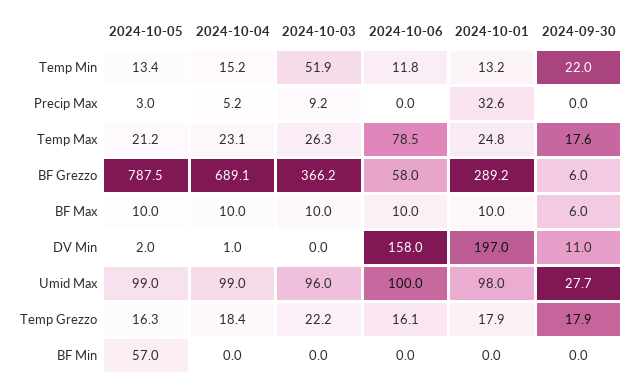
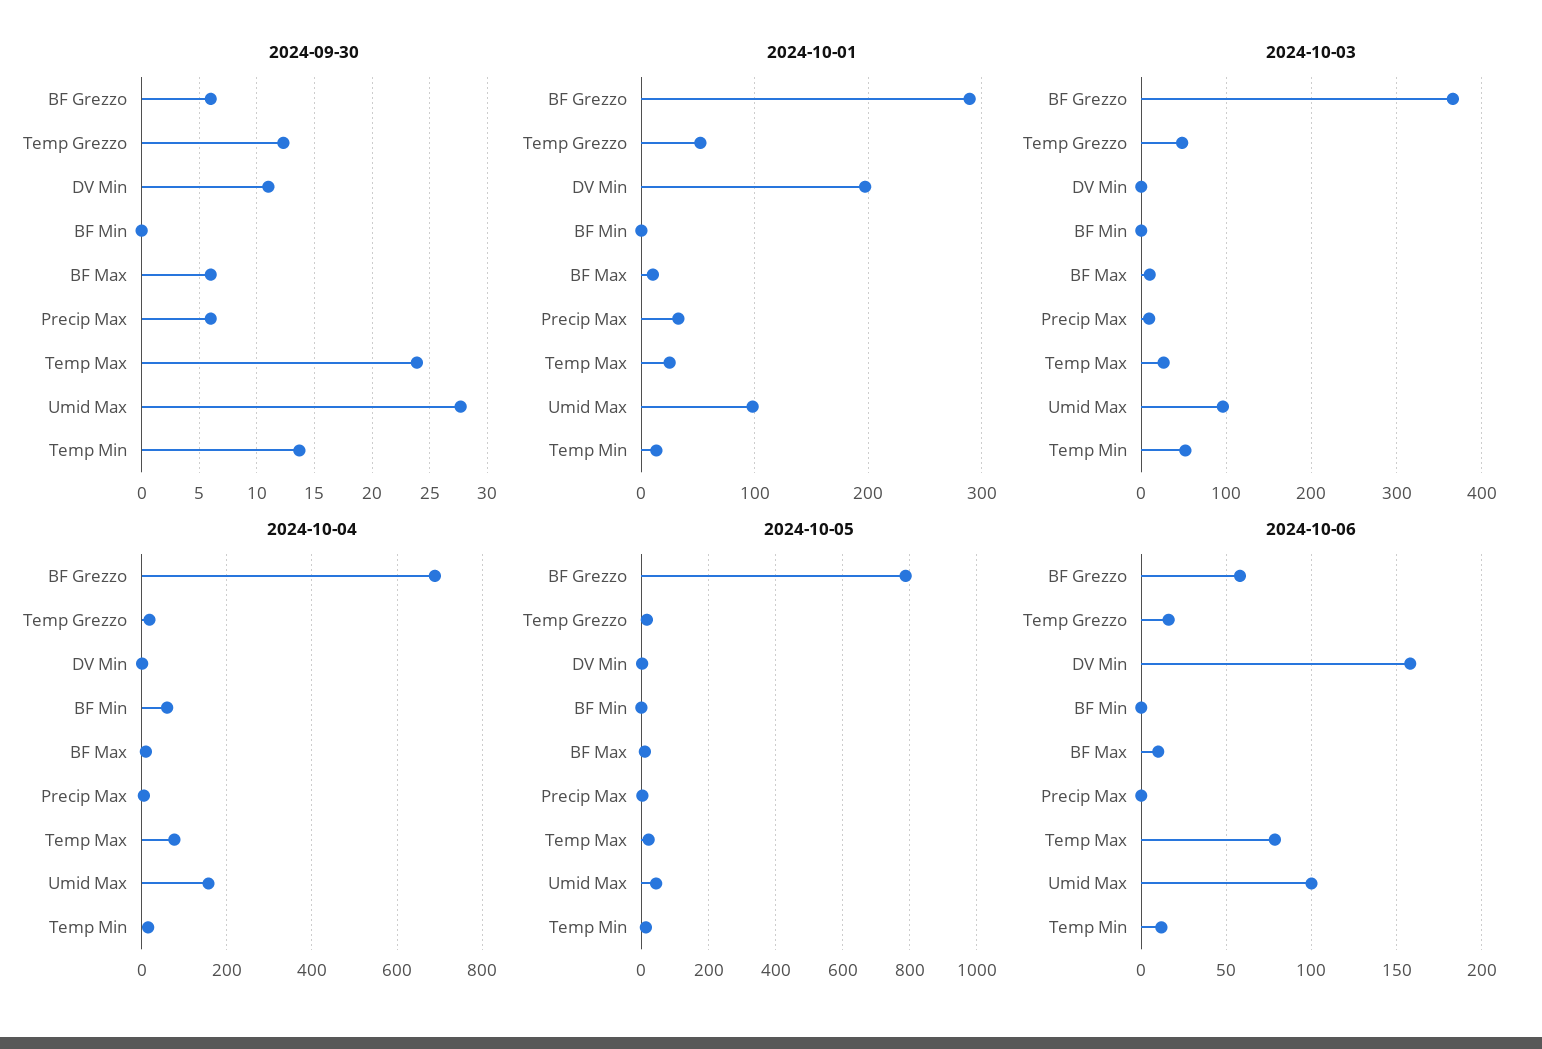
  {
    "2024-10-05": {
      "Temp Min": 13.4,
      "Precip Max": 3,
      "Temp Max": 21.2,
      "BF Grezzo": 787.5,
      "BF Max": 10,
      "DV Min": 2,
-     "Umid Max": 99,
+     "Umid Max": 40,
      "Temp Grezzo": 16.3,
-     "BF Min": 57
+     "BF Min": 0
    },
    "2024-10-04": {
      "Temp Min": 15.2,
      "Precip Max": 5.2,
-     "Temp Max": 23.1,
+     "Temp Max": 80,
      "BF Grezzo": 689.1,
      "BF Max": 10,
      "DV Min": 1,
-     "Umid Max": 99,
+     "Umid Max": 160,
      "Temp Grezzo": 18.4,
-     "BF Min": 0
+     "BF Min": 60
    },
    "2024-10-03": {
      "Temp Min": 51.9,
      "Precip Max": 9.2,
      "Temp Max": 26.3,
      "BF Grezzo": 366.2,
      "BF Max": 10,
      "DV Min": 0,
      "Umid Max": 96,
-     "Temp Grezzo": 22.2,
+     "Temp Grezzo": 50,
      "BF Min": 0
    },
    "2024-10-06": {
      "Temp Min": 11.8,
      "Precip Max": 0,
      "Temp Max": 78.5,
      "BF Grezzo": 58,
      "BF Max": 10,
      "DV Min": 158,
      "Umid Max": 100,
      "Temp Grezzo": 16.1,
      "BF Min": 0
    },
    "2024-10-01": {
      "Temp Min": 13.2,
      "Precip Max": 32.6,
      "Temp Max": 24.8,
      "BF Grezzo": 289.2,
      "BF Max": 10,
      "DV Min": 197,
      "Umid Max": 98,
-     "Temp Grezzo": 17.9,
+     "Temp Grezzo": 50,
      "BF Min": 0
    },
    "2024-09-30": {
-     "Temp Min": 22,
+     "Temp Min": 14,
-     "Precip Max": 0,
+     "Precip Max": 6,
-     "Temp Max": 17.6,
+     "Temp Max": 24,
      "BF Grezzo": 6,
      "BF Max": 6,
      "DV Min": 11,
      "Umid Max": 27.7,
-     "Temp Grezzo": 17.9,
+     "Temp Grezzo": 12,
      "BF Min": 0
    }
  }

